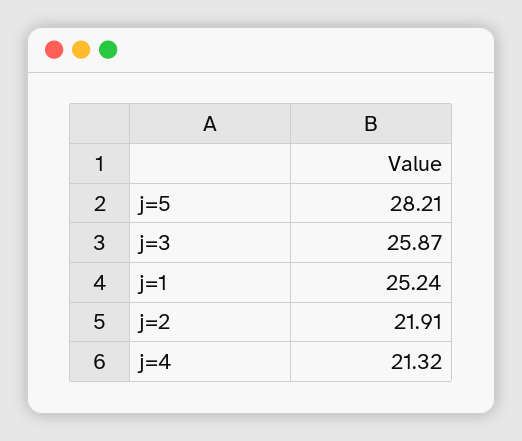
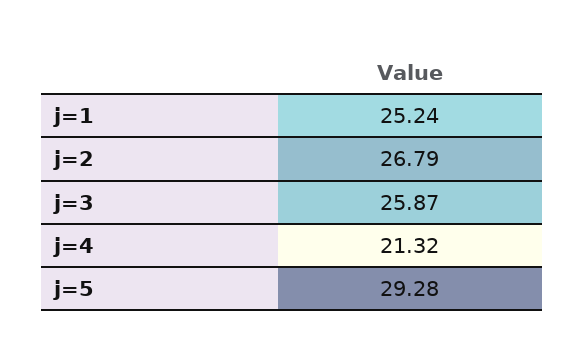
  {
-   "j=5": 28.21,
+   "j=5": 29.28,
    "j=3": 25.87,
    "j=1": 25.24,
-   "j=2": 21.91,
+   "j=2": 26.79,
    "j=4": 21.32
  }

